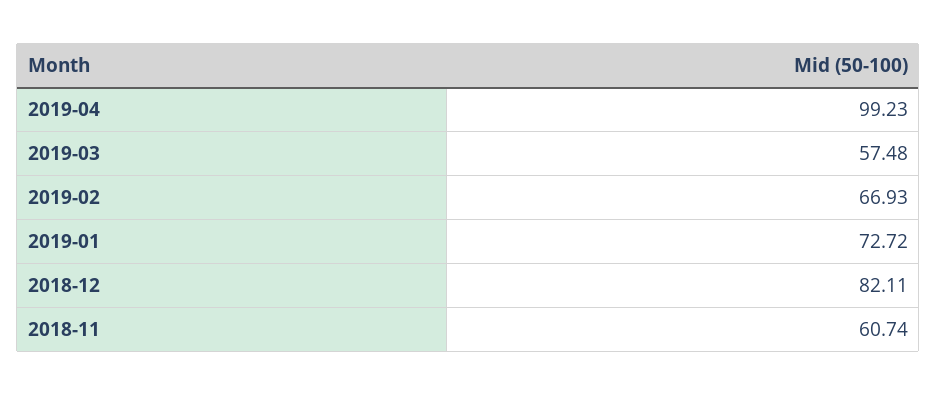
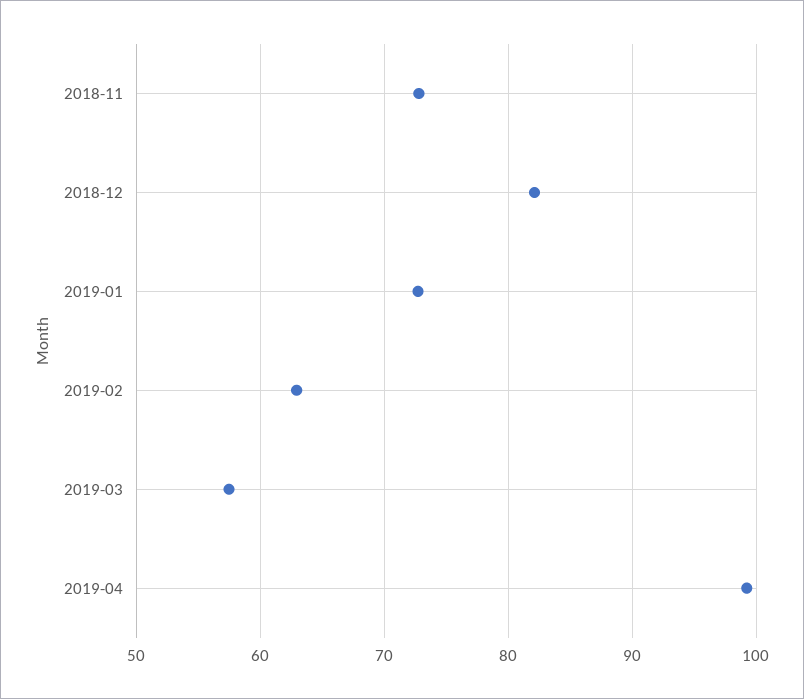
  {
    "2019-04": 99.23,
    "2019-03": 57.48,
-   "2019-02": 66.93,
+   "2019-02": 63,
    "2019-01": 72.72,
    "2018-12": 82.11,
-   "2018-11": 60.74
+   "2018-11": 73
  }

